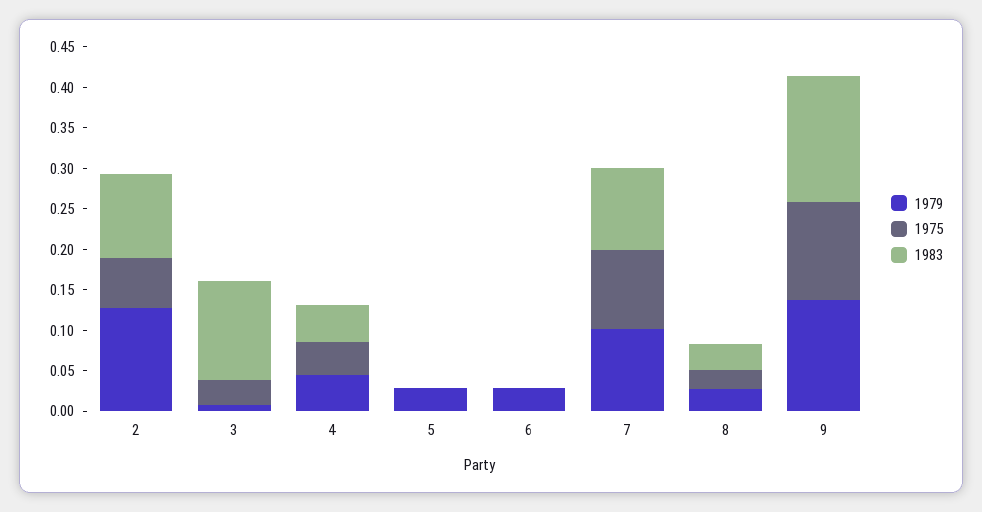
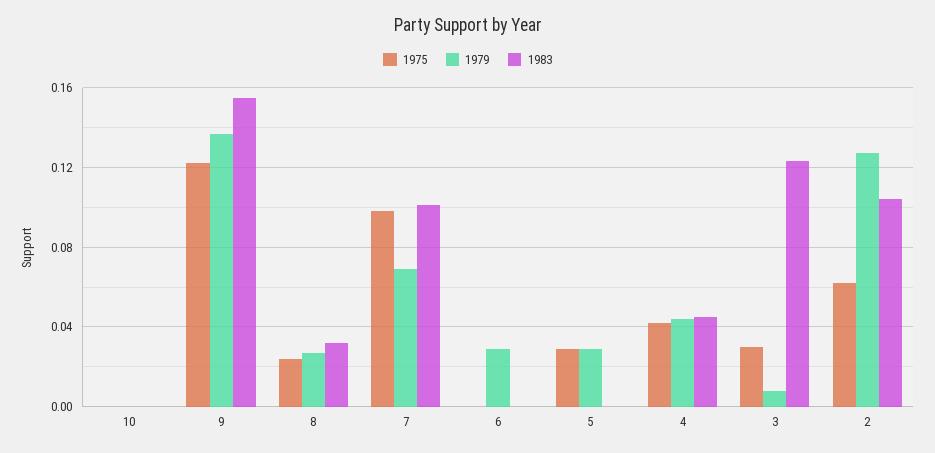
  {
    "1979": {
      "2": 0.125,
      "3": 0.01,
      "4": 0.045,
      "5": 0.03,
      "6": 0.03,
-     "7": 0.1,
+     "7": 0.07,
      "8": 0.025,
-     "9": 0.135
+     "9": 0.135,
+     "10": 0
    },
    "1975": {
      "2": 0.06,
      "3": 0.03,
      "4": 0.04,
-     "5": 0,
+     "5": 0.03,
      "6": 0,
      "7": 0.1,
      "8": 0.025,
-     "9": 0.12
+     "9": 0.12,
+     "10": 0
    },
    "1983": {
      "2": 0.105,
      "3": 0.125,
      "4": 0.045,
      "5": 0,
      "6": 0,
      "7": 0.1,
      "8": 0.03,
-     "9": 0.155
+     "9": 0.155,
+     "10": 0
    }
  }

